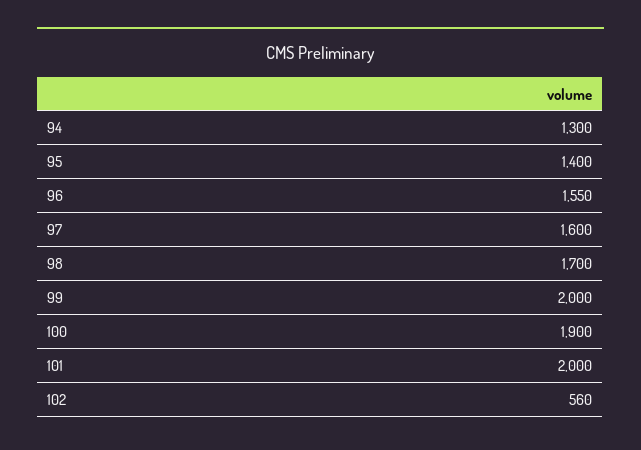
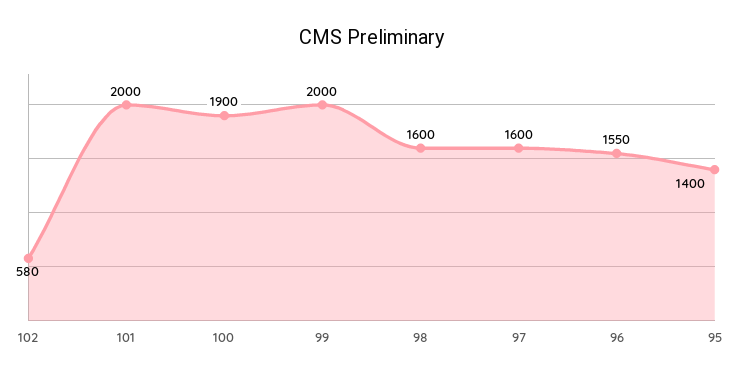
  {
-   "94": 1300,
    "95": 1400,
    "96": 1550,
    "97": 1600,
-   "98": 1700,
+   "98": 1600,
    "99": 2000,
    "100": 1900,
    "101": 2000,
-   "102": 560
+   "102": 580
  }

